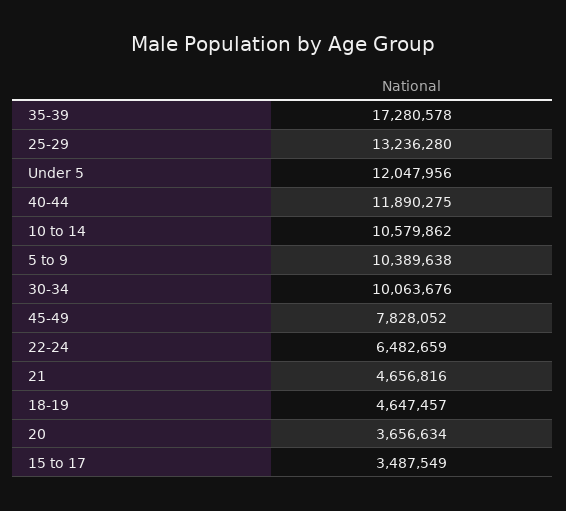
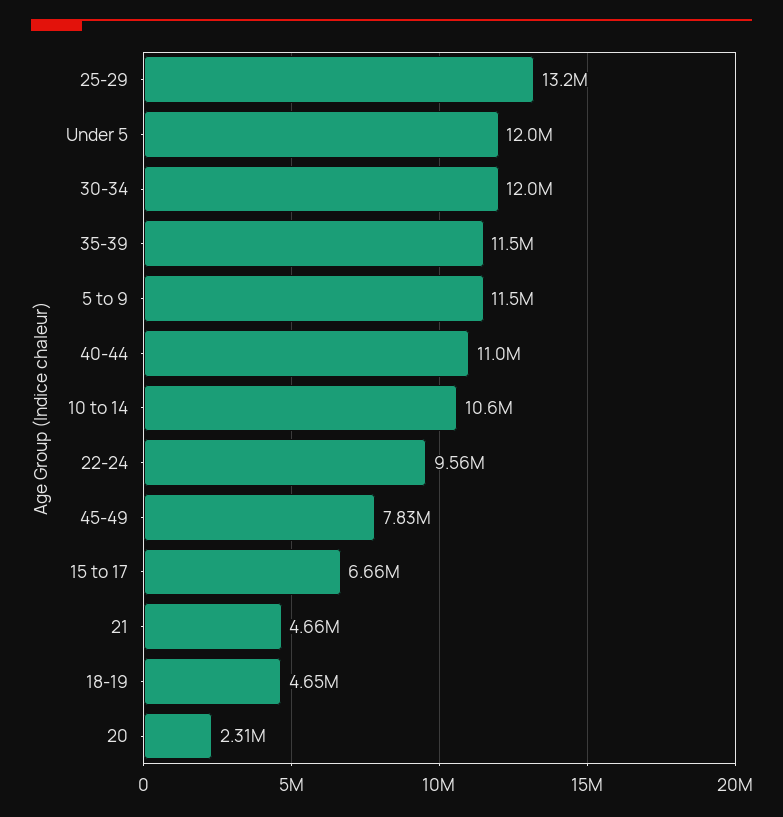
  {
-   "35-39": 17280578,
+   "35-39": 11500000,
    "25-29": 13236280,
    "Under 5": 12047956,
-   "40-44": 11890275,
+   "40-44": 11000000,
    "10 to 14": 10579862,
-   "5 to 9": 10389638,
+   "5 to 9": 11500000,
-   "30-34": 10063676,
+   "30-34": 12000000,
    "45-49": 7828052,
-   "22-24": 6482659,
+   "22-24": 9560000,
    "21": 4656816,
    "18-19": 4647457,
-   "20": 3656634,
+   "20": 2310000,
-   "15 to 17": 3487549
+   "15 to 17": 6660000
  }

